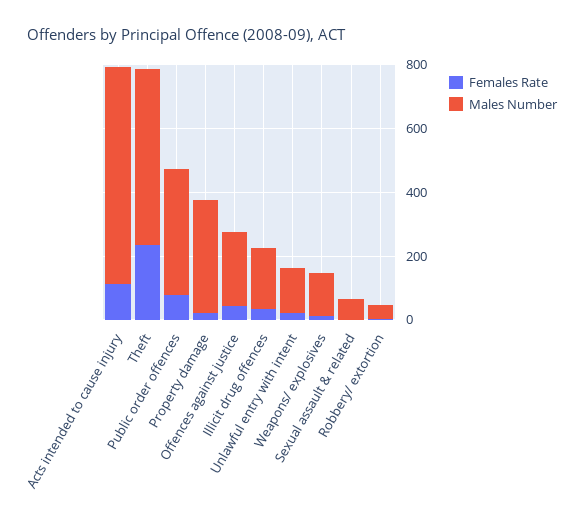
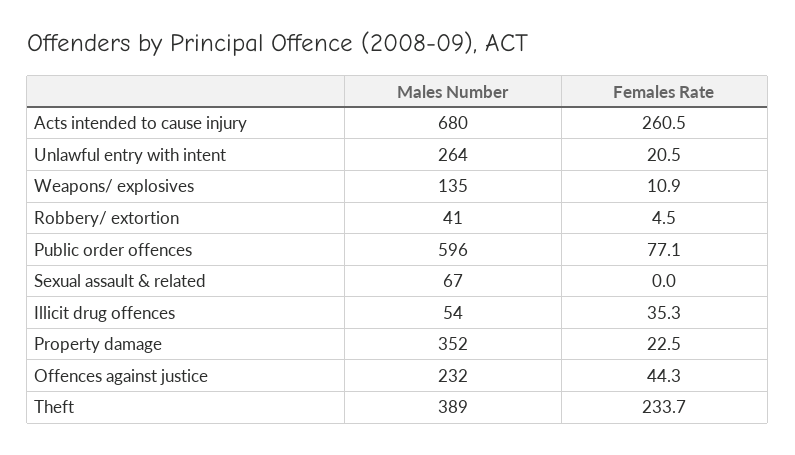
  {
    "Females Rate": {
-     "Acts intended to cause injury": 100,
+     "Acts intended to cause injury": 260.5,
      "Theft": 233.7,
      "Public order offences": 77.1,
      "Property damage": 22.5,
      "Offences against justice": 44.3,
      "Illicit drug offences": 35.3,
      "Unlawful entry with intent": 20.5,
      "Weapons/ explosives": 10.9,
      "Sexual assault & related": 0,
      "Robbery/ extortion": 4.5
    },
    "Males Number": {
      "Acts intended to cause injury": 680,
-     "Theft": 550,
+     "Theft": 389,
-     "Public order offences": 400,
+     "Public order offences": 596,
      "Property damage": 352,
      "Offences against justice": 232,
-     "Illicit drug offences": 200,
+     "Illicit drug offences": 54,
-     "Unlawful entry with intent": 150,
+     "Unlawful entry with intent": 264,
      "Weapons/ explosives": 135,
      "Sexual assault & related": 67,
      "Robbery/ extortion": 41
    }
  }

